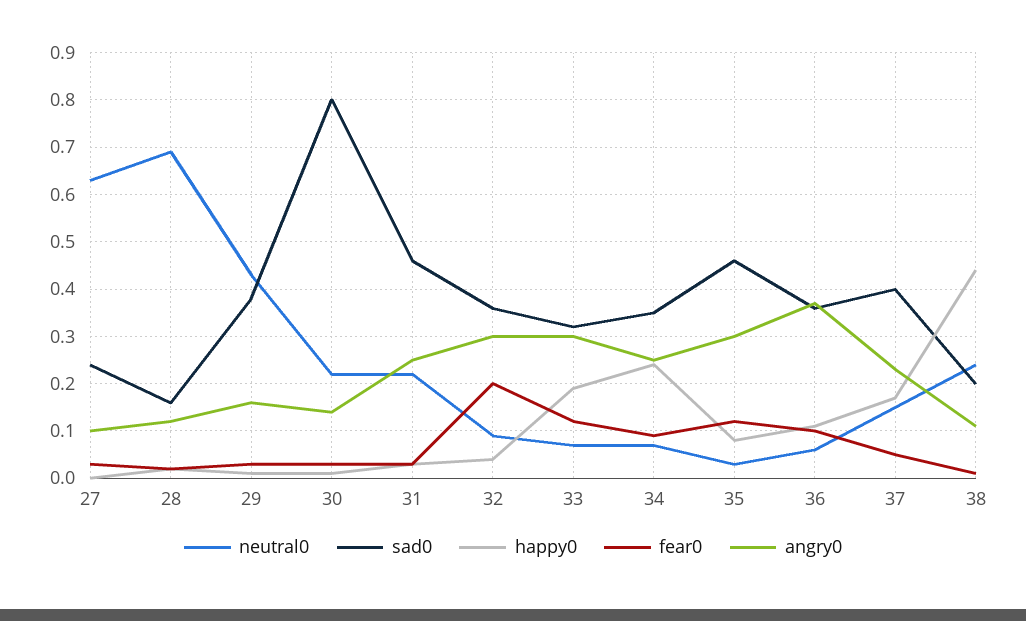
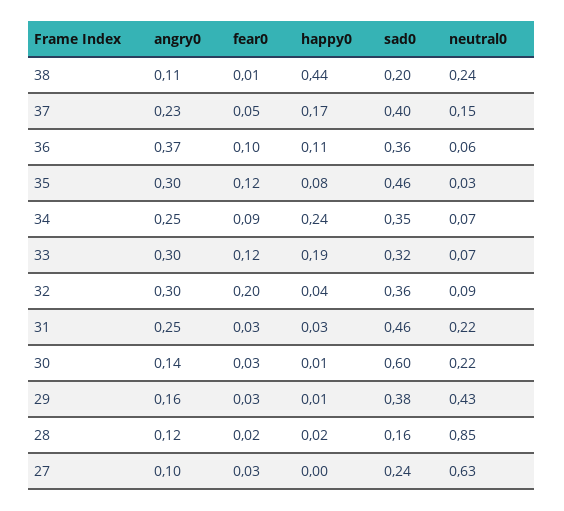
  {
    "neutral0": {
      "27": 0.63,
-     "28": 0.7,
+     "28": 0.85,
      "29": 0.43,
      "30": 0.22,
      "31": 0.22,
      "32": 0.09,
      "33": 0.07,
      "34": 0.07,
      "35": 0.03,
      "36": 0.06,
      "37": 0.15,
      "38": 0.24
    },
    "sad0": {
      "27": 0.24,
      "28": 0.16,
      "29": 0.38,
-     "30": 0.8,
+     "30": 0.6,
      "31": 0.46,
      "32": 0.36,
      "33": 0.32,
      "34": 0.35,
      "35": 0.46,
      "36": 0.36,
      "37": 0.4,
      "38": 0.2
    },
    "happy0": {
      "27": 0,
      "28": 0.02,
      "29": 0.01,
      "30": 0.01,
      "31": 0.03,
      "32": 0.04,
      "33": 0.19,
      "34": 0.24,
      "35": 0.08,
      "36": 0.11,
      "37": 0.17,
      "38": 0.44
    },
    "fear0": {
      "27": 0.03,
      "28": 0.02,
      "29": 0.03,
      "30": 0.03,
      "31": 0.03,
      "32": 0.2,
      "33": 0.12,
      "34": 0.09,
      "35": 0.12,
      "36": 0.1,
      "37": 0.05,
      "38": 0.01
    },
    "angry0": {
      "27": 0.1,
      "28": 0.12,
      "29": 0.16,
      "30": 0.14,
      "31": 0.25,
      "32": 0.3,
      "33": 0.3,
      "34": 0.25,
      "35": 0.3,
      "36": 0.37,
      "37": 0.23,
      "38": 0.11
    }
  }

